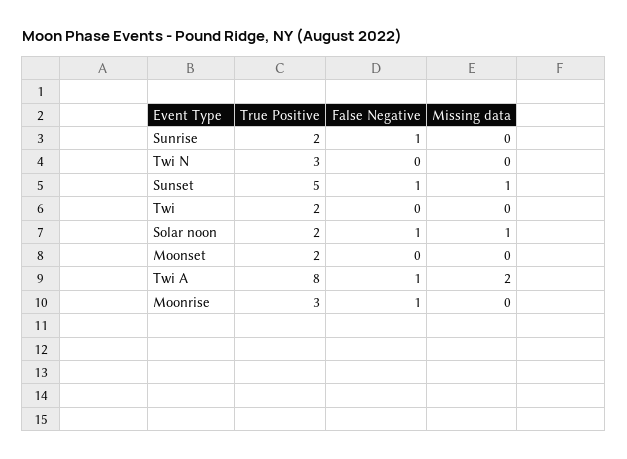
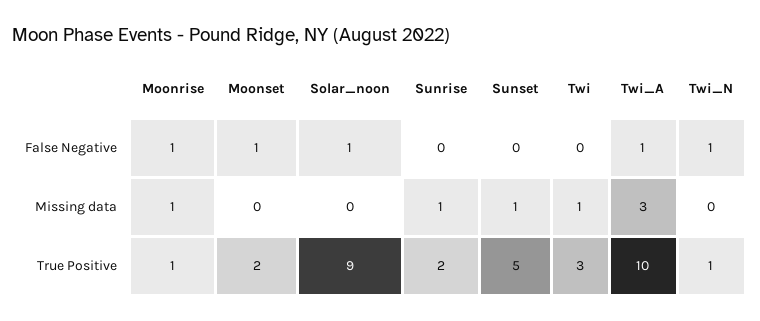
  {
    "True Positive": {
      "Sunrise": 2,
-     "Twi N": 3,
+     "Twi N": 1,
      "Sunset": 5,
-     "Twi": 2,
+     "Twi": 3,
-     "Solar noon": 2,
+     "Solar noon": 9,
      "Moonset": 2,
-     "Twi A": 8,
+     "Twi A": 10,
-     "Moonrise": 3
+     "Moonrise": 1
    },
    "False Negative": {
-     "Sunrise": 1,
+     "Sunrise": 0,
-     "Twi N": 0,
+     "Twi N": 1,
-     "Sunset": 1,
+     "Sunset": 0,
      "Twi": 0,
      "Solar noon": 1,
-     "Moonset": 0,
+     "Moonset": 1,
      "Twi A": 1,
      "Moonrise": 1
    },
    "Missing data": {
-     "Sunrise": 0,
+     "Sunrise": 1,
      "Twi N": 0,
      "Sunset": 1,
-     "Twi": 0,
+     "Twi": 1,
-     "Solar noon": 1,
+     "Solar noon": 0,
      "Moonset": 0,
-     "Twi A": 2,
+     "Twi A": 3,
-     "Moonrise": 0
+     "Moonrise": 1
    }
  }

